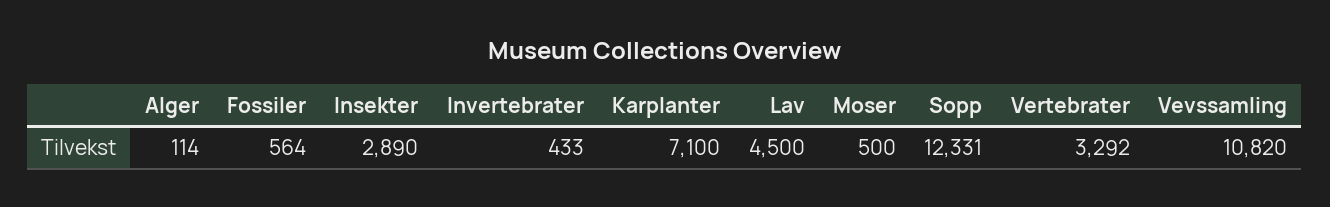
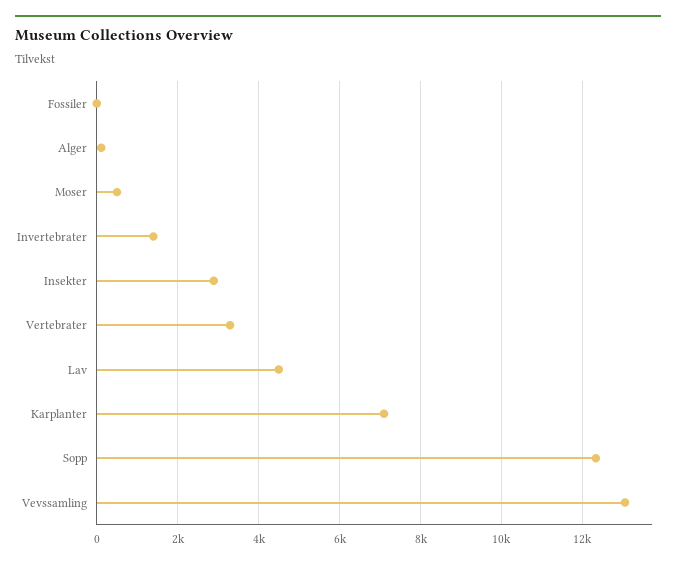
  {
    "Alger": 114,
-   "Fossiler": 564,
+   "Fossiler": 0,
    "Insekter": 2890,
-   "Invertebrater": 433,
+   "Invertebrater": 1400,
    "Karplanter": 7100,
    "Lav": 4500,
    "Moser": 500,
    "Sopp": 12331,
    "Vertebrater": 3292,
-   "Vevssamling": 10820
+   "Vevssamling": 13000
  }

